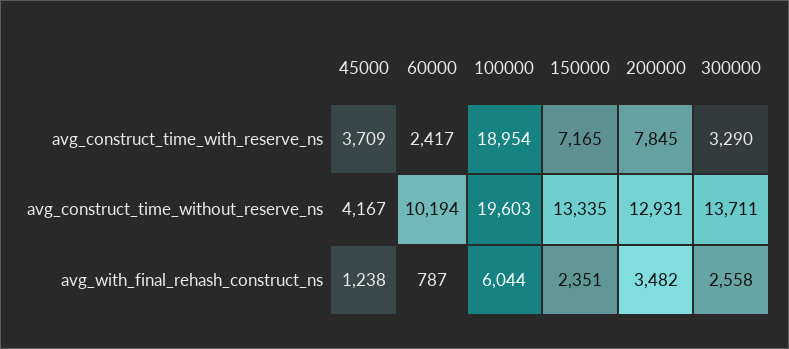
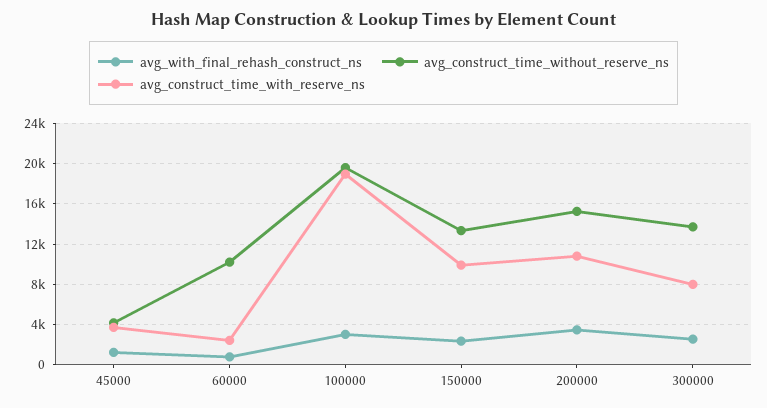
  {
    "avg_construct_time_with_reserve_ns": {
      "45000": 3709,
      "60000": 2417,
      "100000": 18954,
-     "150000": 7165,
+     "150000": 10000,
-     "200000": 7845,
+     "200000": 11000,
-     "300000": 3290
+     "300000": 8000
    },
    "avg_construct_time_without_reserve_ns": {
      "45000": 4167,
      "60000": 10194,
      "100000": 19603,
      "150000": 13335,
-     "200000": 12931,
+     "200000": 15000,
      "300000": 13711
    },
    "avg_with_final_rehash_construct_ns": {
      "45000": 1238,
      "60000": 787,
-     "100000": 6044,
+     "100000": 3000,
      "150000": 2351,
      "200000": 3482,
      "300000": 2558
    }
  }

